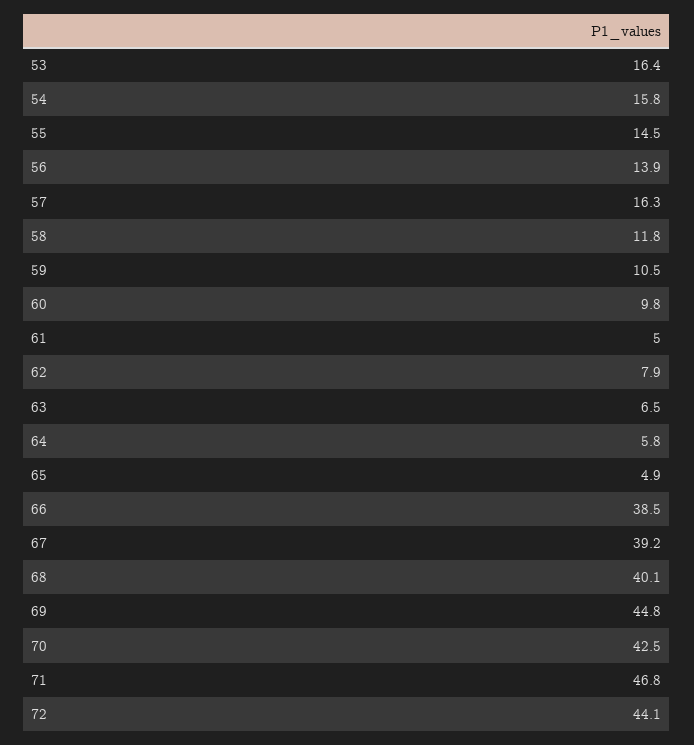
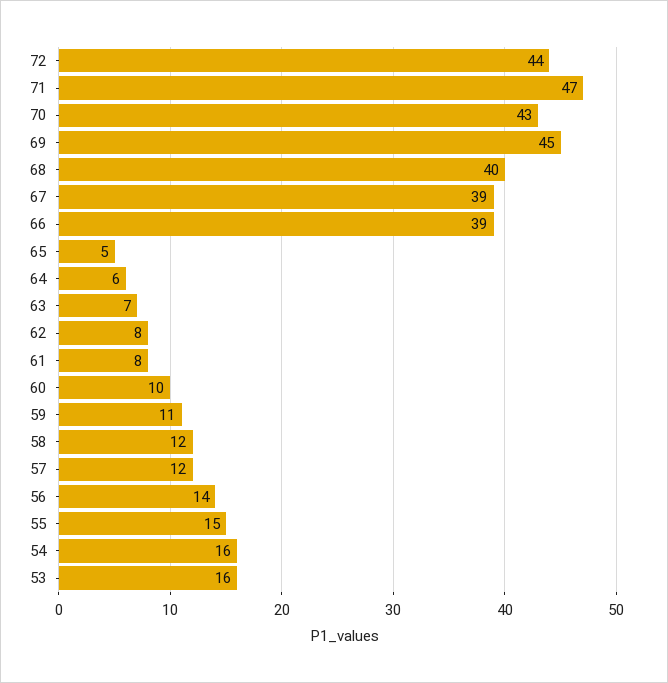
  {
    "53": 16.4,
    "54": 15.8,
    "55": 14.5,
    "56": 13.9,
-   "57": 16.3,
+   "57": 12,
    "58": 11.8,
    "59": 10.5,
    "60": 9.8,
-   "61": 5,
+   "61": 8,
    "62": 7.9,
    "63": 6.5,
    "64": 5.8,
    "65": 4.9,
    "66": 38.5,
    "67": 39.2,
    "68": 40.1,
    "69": 44.8,
    "70": 42.5,
    "71": 46.8,
    "72": 44.1
  }

